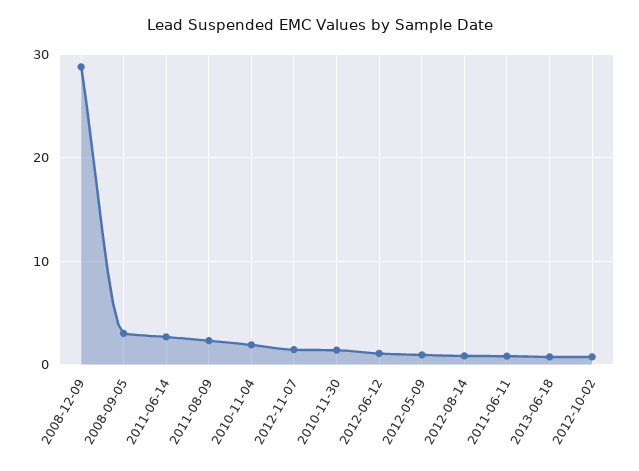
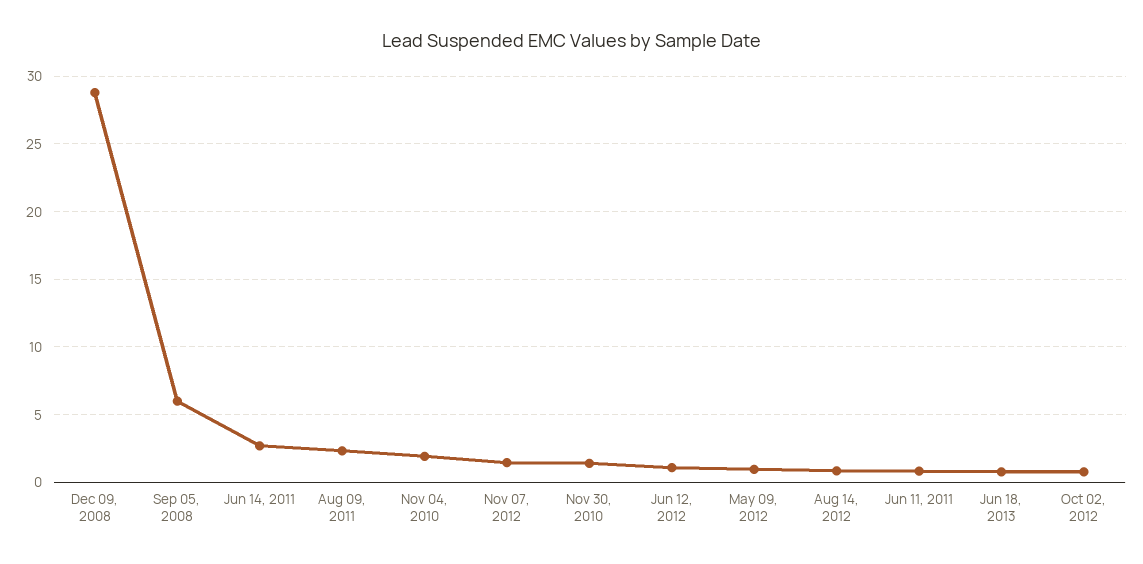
  {
    "2008-12-09": 29,
-   "2008-09-05": 3,
+   "2008-09-05": 6,
    "2011-06-14": 2.5,
    "2011-08-09": 2.5,
    "2010-11-04": 2,
    "2012-11-07": 1.5,
    "2010-11-30": 1.5,
    "2012-06-12": 1,
    "2012-05-09": 1,
    "2012-08-14": 1,
    "2011-06-11": 1,
    "2013-06-18": 1,
    "2012-10-02": 1
  }

